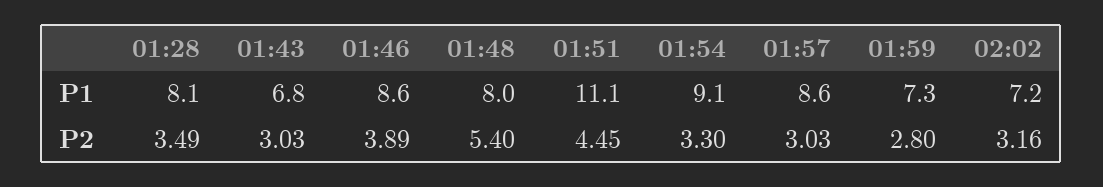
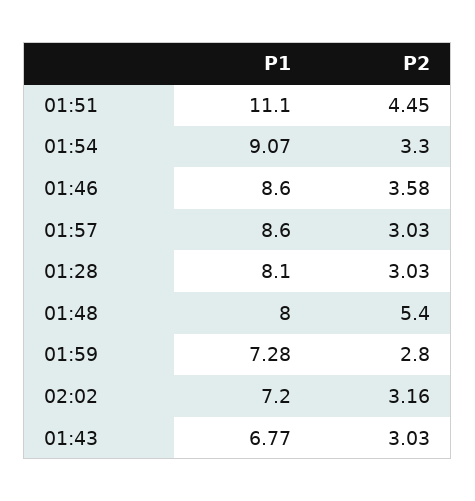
  {
    "01:28": {
      "P1": 8.1,
-     "P2": 3.49
+     "P2": 3.03
    },
    "01:43": {
      "P1": 6.77,
      "P2": 3.03
    },
    "01:46": {
      "P1": 8.6,
-     "P2": 3.89
+     "P2": 3.58
    },
    "01:48": {
      "P1": 8,
      "P2": 5.4
    },
    "01:51": {
      "P1": 11.1,
      "P2": 4.45
    },
    "01:54": {
      "P1": 9.07,
      "P2": 3.3
    },
    "01:57": {
      "P1": 8.6,
      "P2": 3.03
    },
    "01:59": {
      "P1": 7.28,
      "P2": 2.8
    },
    "02:02": {
      "P1": 7.2,
      "P2": 3.16
    }
  }

